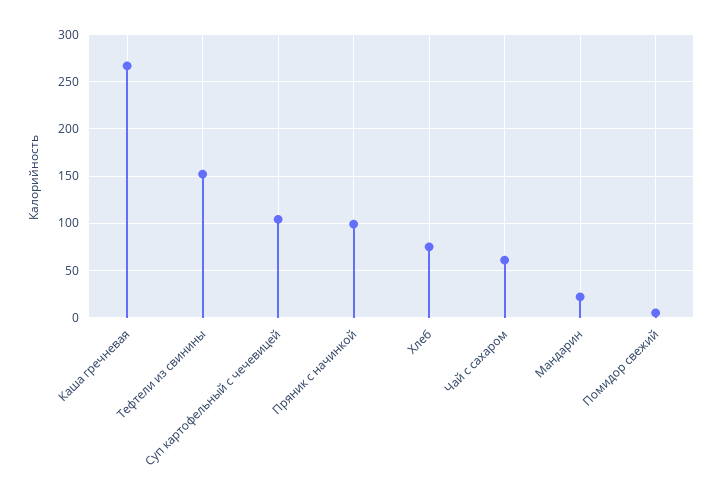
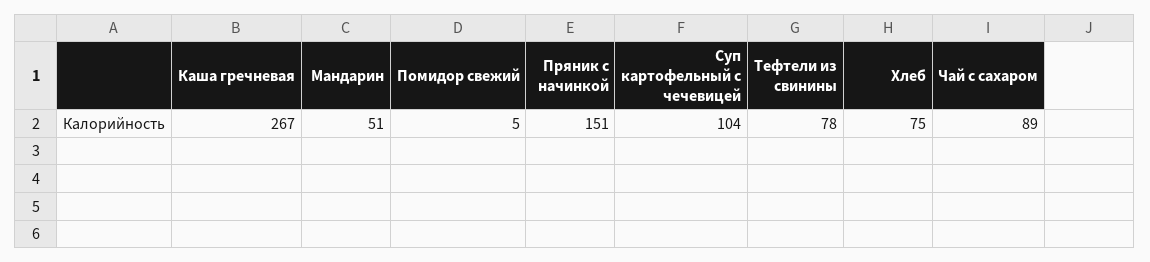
  {
    "Каша гречневая": 267,
-   "Тефтели из свинины": 150,
+   "Тефтели из свинины": 78,
    "Суп картофельный с чечевицей": 104,
-   "Пряник с начинкой": 100,
+   "Пряник с начинкой": 151,
    "Хлеб": 75,
-   "Чай с сахаром": 60,
+   "Чай с сахаром": 89,
-   "Мандарин": 20,
+   "Мандарин": 51,
    "Помидор свежий": 5
  }

